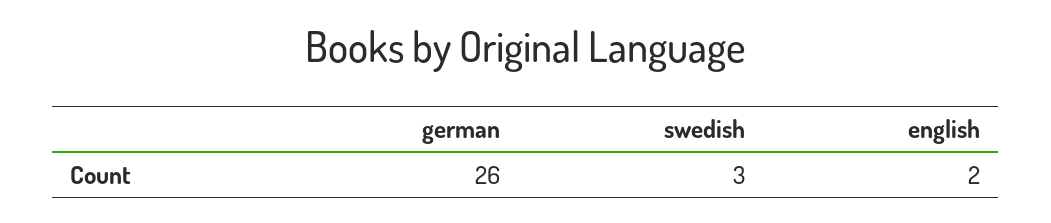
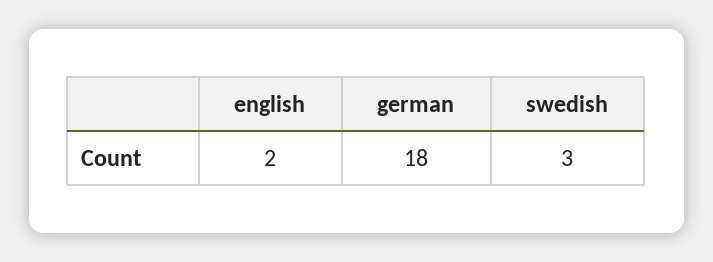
  {
-   "german": 26,
+   "german": 18,
    "swedish": 3,
    "english": 2
  }

